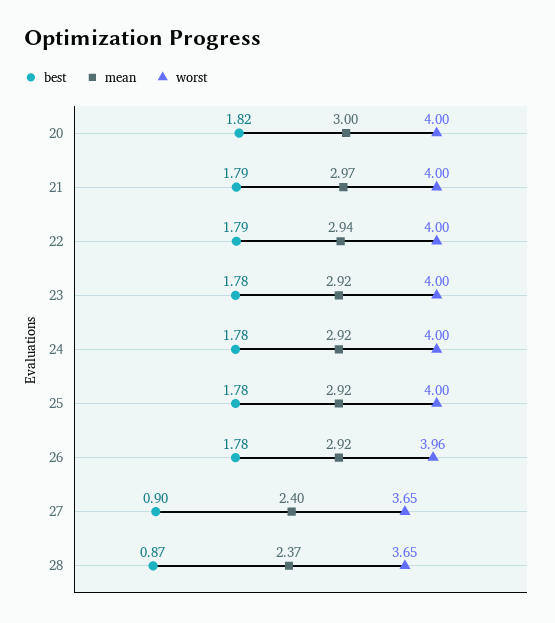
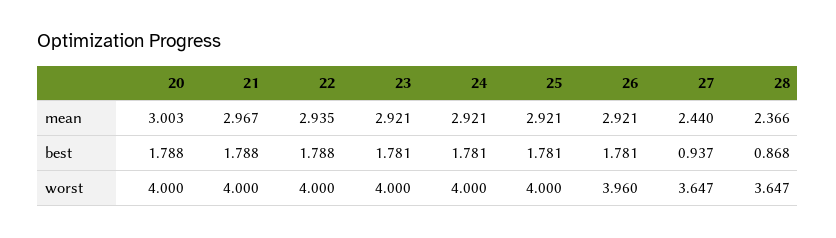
  {
    "best": {
-     "20": 1.82,
+     "20": 1.788,
      "21": 1.788,
      "22": 1.788,
      "23": 1.781,
      "24": 1.781,
      "25": 1.781,
      "26": 1.781,
-     "27": 0.9,
+     "27": 0.937,
      "28": 0.868
    },
    "mean": {
      "20": 3.003,
      "21": 2.967,
      "22": 2.935,
      "23": 2.921,
      "24": 2.921,
      "25": 2.921,
      "26": 2.921,
-     "27": 2.4,
+     "27": 2.44,
      "28": 2.366
    },
    "worst": {
      "20": 4,
      "21": 4,
      "22": 4,
      "23": 4,
      "24": 4,
      "25": 4,
      "26": 3.96,
      "27": 3.647,
      "28": 3.647
    }
  }

